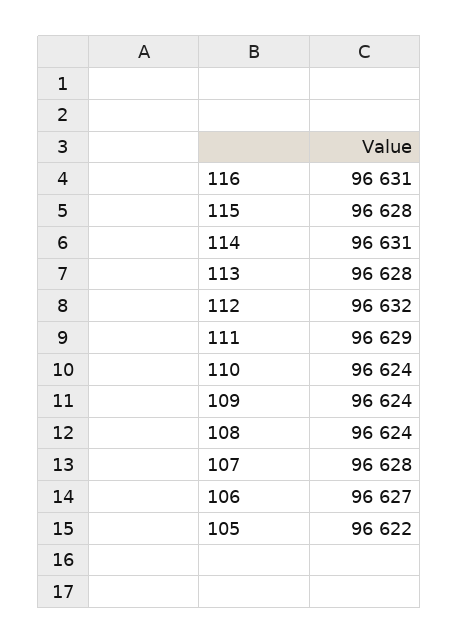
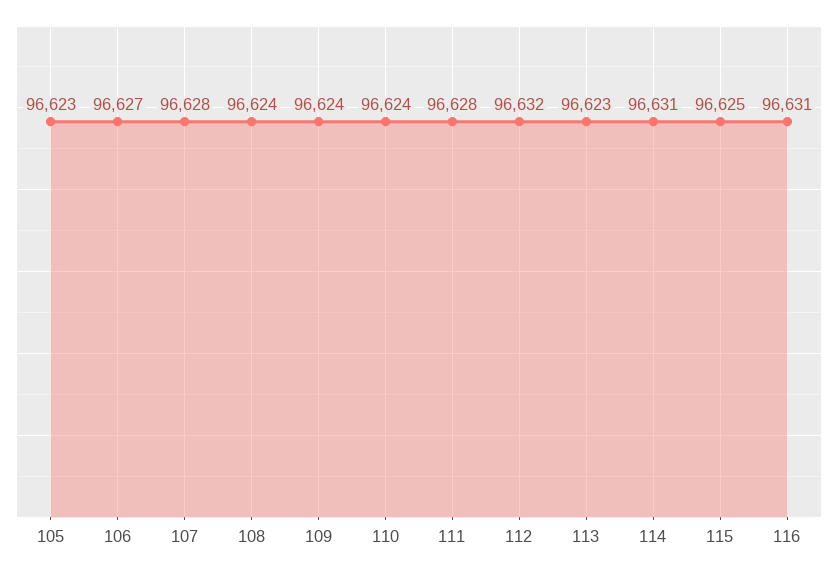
  {
    "116": 96631,
-   "115": 96628,
+   "115": 96625,
    "114": 96631,
-   "113": 96628,
+   "113": 96623,
    "112": 96632,
-   "111": 96629,
+   "111": 96628,
    "110": 96624,
    "109": 96624,
    "108": 96624,
    "107": 96628,
    "106": 96627,
-   "105": 96622
+   "105": 96623
  }

